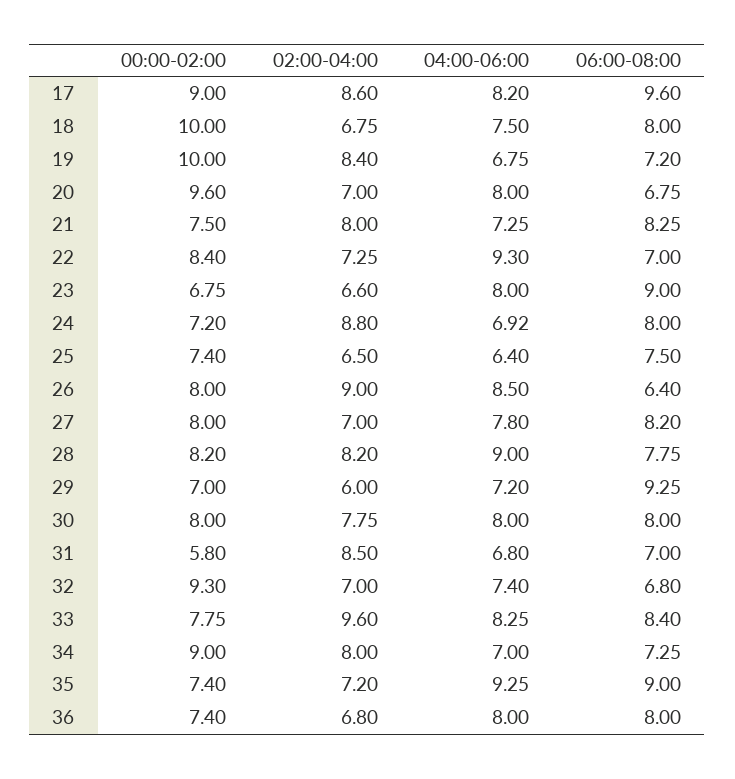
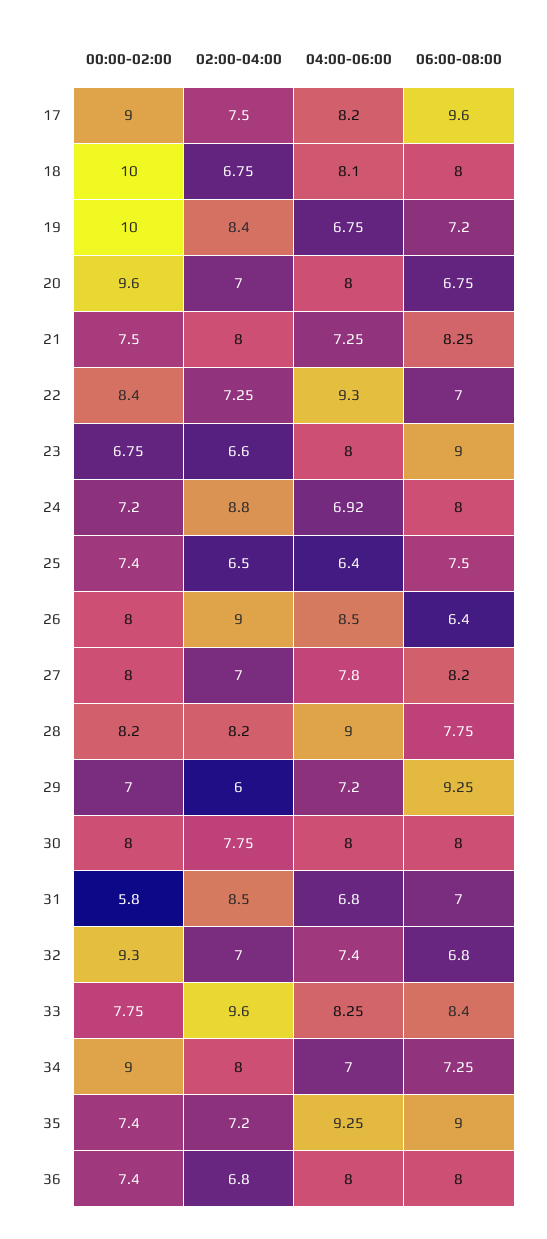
  {
    "00:00-02:00": {
      "17": 9,
      "18": 10,
      "19": 10,
      "20": 9.6,
      "21": 7.5,
      "22": 8.4,
      "23": 6.75,
      "24": 7.2,
      "25": 7.4,
      "26": 8,
      "27": 8,
      "28": 8.2,
      "29": 7,
      "30": 8,
      "31": 5.8,
      "32": 9.3,
      "33": 7.75,
      "34": 9,
      "35": 7.4,
      "36": 7.4
    },
    "02:00-04:00": {
-     "17": 8.6,
+     "17": 7.5,
      "18": 6.75,
      "19": 8.4,
      "20": 7,
      "21": 8,
      "22": 7.25,
      "23": 6.6,
      "24": 8.8,
      "25": 6.5,
      "26": 9,
      "27": 7,
      "28": 8.2,
      "29": 6,
      "30": 7.75,
      "31": 8.5,
      "32": 7,
      "33": 9.6,
      "34": 8,
      "35": 7.2,
      "36": 6.8
    },
    "04:00-06:00": {
      "17": 8.2,
-     "18": 7.5,
+     "18": 8.1,
      "19": 6.75,
      "20": 8,
      "21": 7.25,
      "22": 9.3,
      "23": 8,
      "24": 6.92,
      "25": 6.4,
      "26": 8.5,
      "27": 7.8,
      "28": 9,
      "29": 7.2,
      "30": 8,
      "31": 6.8,
      "32": 7.4,
      "33": 8.25,
      "34": 7,
      "35": 9.25,
      "36": 8
    },
    "06:00-08:00": {
      "17": 9.6,
      "18": 8,
      "19": 7.2,
      "20": 6.75,
      "21": 8.25,
      "22": 7,
      "23": 9,
      "24": 8,
      "25": 7.5,
      "26": 6.4,
      "27": 8.2,
      "28": 7.75,
      "29": 9.25,
      "30": 8,
      "31": 7,
      "32": 6.8,
      "33": 8.4,
      "34": 7.25,
      "35": 9,
      "36": 8
    }
  }

